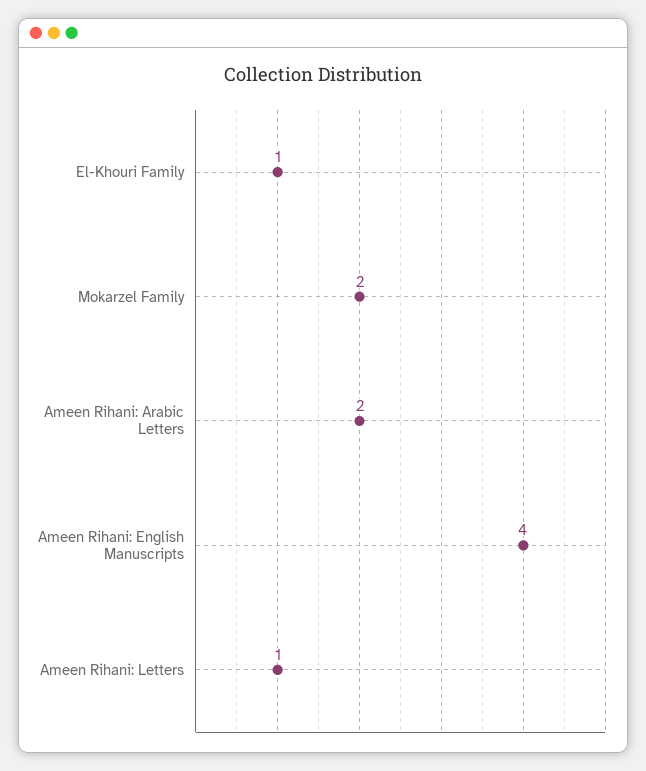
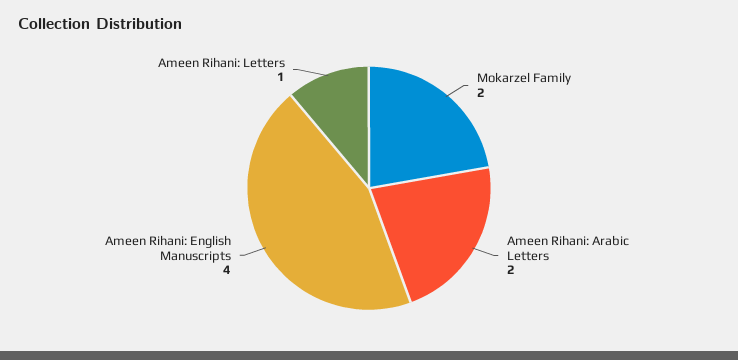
  {
-   "El-Khouri Family": 1,
    "Mokarzel Family": 2,
    "Ameen Rihani: Arabic Letters": 2,
    "Ameen Rihani: English Manuscripts": 4,
    "Ameen Rihani: Letters": 1
  }

